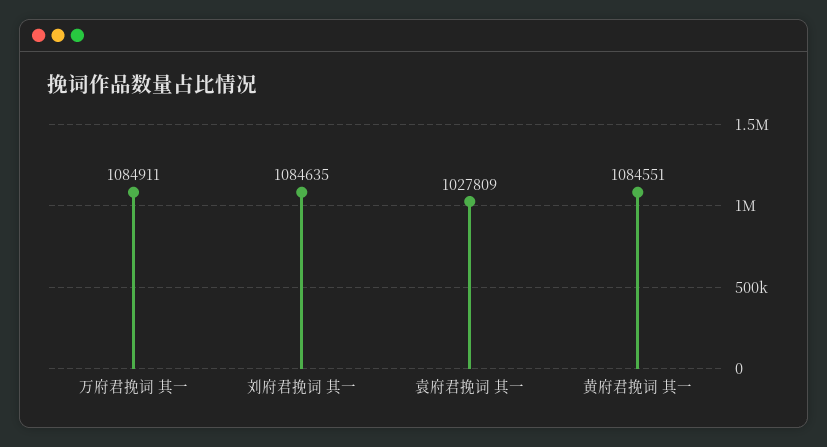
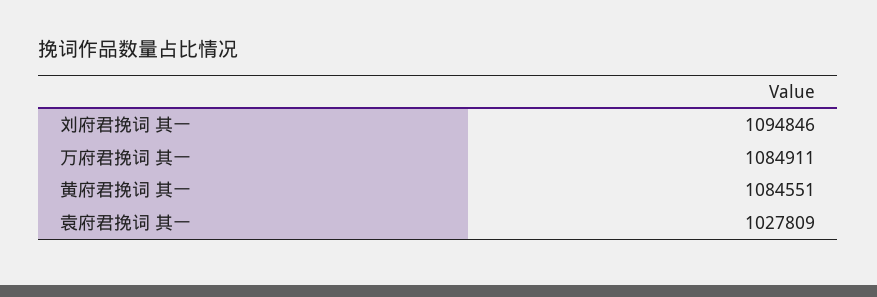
  {
    "万府君挽词 其一": 1084911,
-   "刘府君挽词 其一": 1084635,
+   "刘府君挽词 其一": 1094846,
    "袁府君挽词 其一": 1027809,
    "黄府君挽词 其一": 1084551
  }

